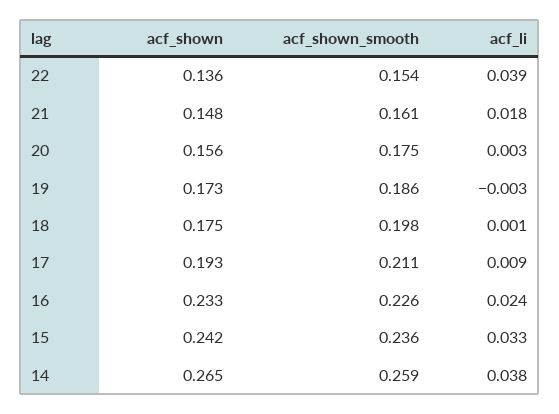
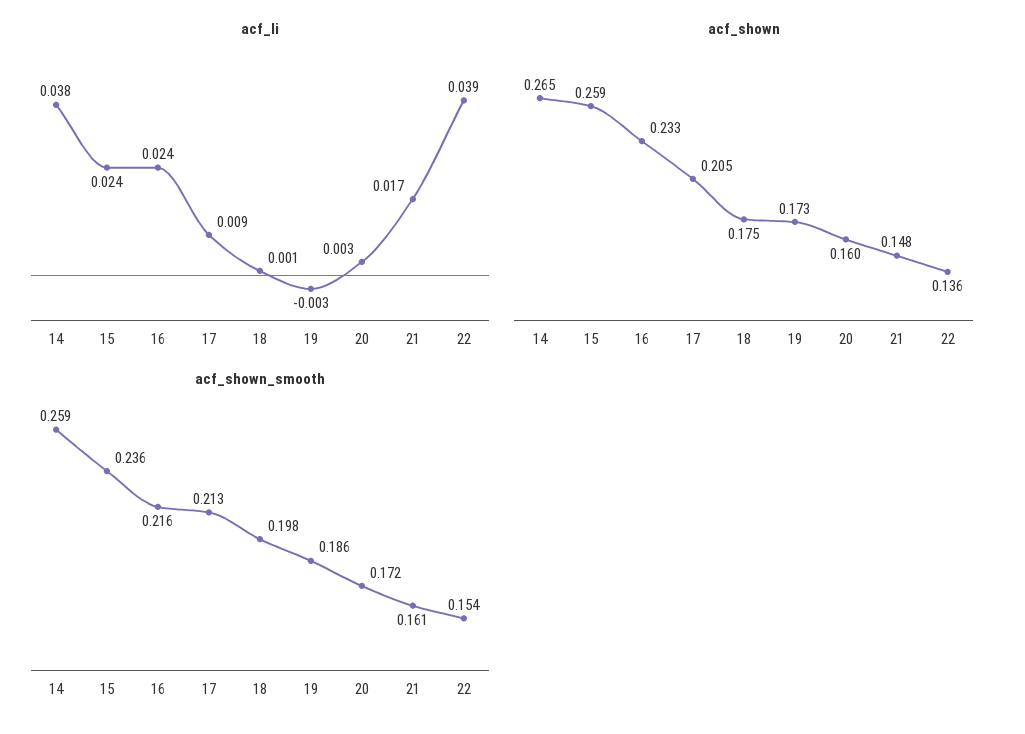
  {
    "acf_shown": {
      "22": 0.136,
      "21": 0.148,
-     "20": 0.156,
+     "20": 0.16,
      "19": 0.173,
      "18": 0.175,
-     "17": 0.193,
+     "17": 0.205,
      "16": 0.233,
-     "15": 0.242,
+     "15": 0.259,
      "14": 0.265
    },
    "acf_shown_smooth": {
      "22": 0.154,
      "21": 0.161,
-     "20": 0.175,
+     "20": 0.172,
      "19": 0.186,
      "18": 0.198,
-     "17": 0.211,
+     "17": 0.213,
-     "16": 0.226,
+     "16": 0.216,
      "15": 0.236,
      "14": 0.259
    },
    "acf_li": {
      "22": 0.039,
-     "21": 0.018,
+     "21": 0.017,
      "20": 0.003,
      "19": -0.003,
      "18": 0.001,
      "17": 0.009,
      "16": 0.024,
-     "15": 0.033,
+     "15": 0.024,
      "14": 0.038
    }
  }

